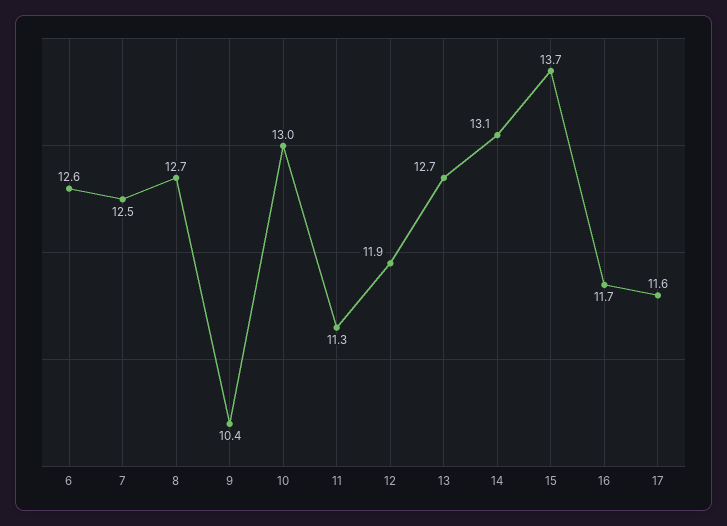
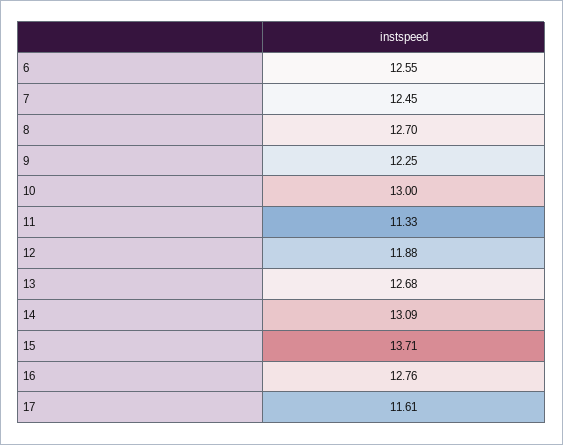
  {
    "6": 12.55,
    "7": 12.45,
    "8": 12.7,
-   "9": 10.4,
+   "9": 12.25,
    "10": 13,
    "11": 11.33,
    "12": 11.88,
    "13": 12.68,
    "14": 13.09,
    "15": 13.71,
-   "16": 11.7,
+   "16": 12.76,
    "17": 11.61
  }

